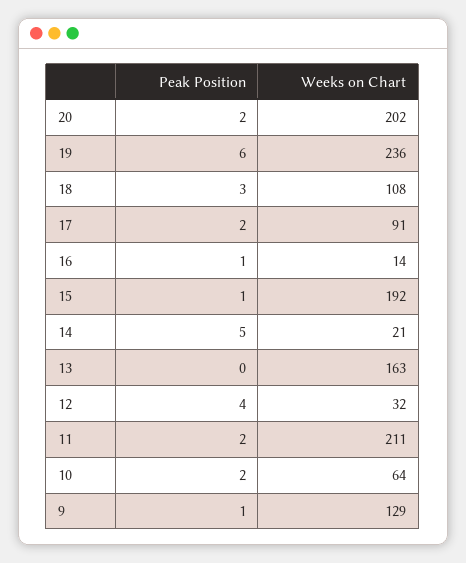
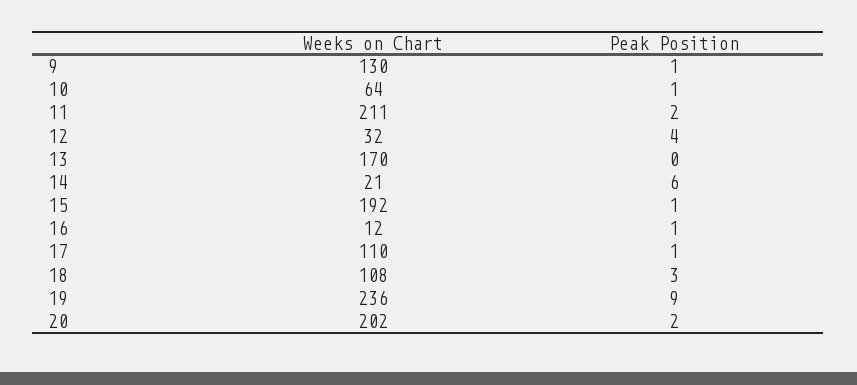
  {
    "Peak Position": {
      "20": 2,
-     "19": 6,
+     "19": 9,
      "18": 3,
-     "17": 2,
+     "17": 1,
      "16": 1,
      "15": 1,
-     "14": 5,
+     "14": 6,
      "13": 0,
      "12": 4,
      "11": 2,
-     "10": 2,
+     "10": 1,
      "9": 1
    },
    "Weeks on Chart": {
      "20": 202,
      "19": 236,
      "18": 108,
-     "17": 91,
+     "17": 110,
-     "16": 14,
+     "16": 12,
      "15": 192,
      "14": 21,
-     "13": 163,
+     "13": 170,
      "12": 32,
      "11": 211,
      "10": 64,
-     "9": 129
+     "9": 130
    }
  }

